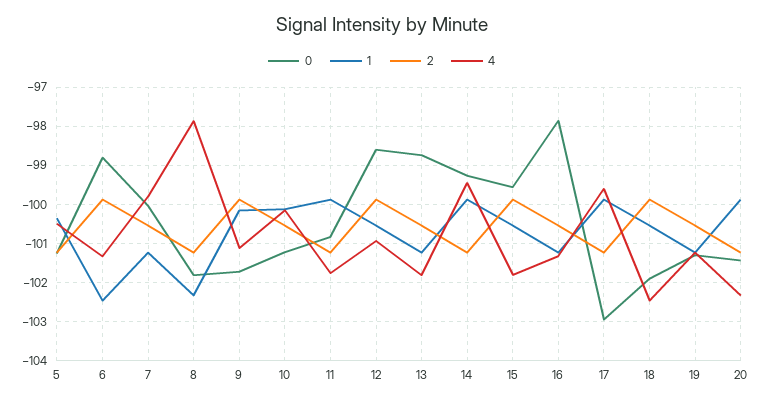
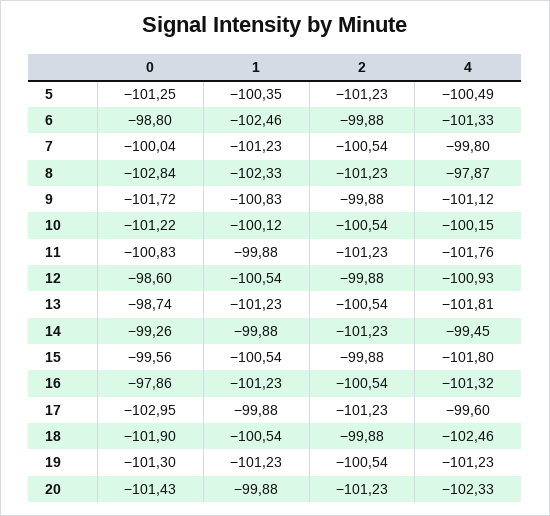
  {
    "0": {
      "5": -101.25,
      "6": -98.8,
      "7": -100.04,
-     "8": -101.8,
+     "8": -102.84,
      "9": -101.72,
      "10": -101.22,
      "11": -100.83,
      "12": -98.6,
      "13": -98.74,
      "14": -99.26,
      "15": -99.56,
      "16": -97.86,
      "17": -102.95,
      "18": -101.9,
      "19": -101.3,
      "20": -101.43
    },
    "1": {
      "5": -100.35,
      "6": -102.46,
      "7": -101.23,
      "8": -102.33,
-     "9": -100.2,
+     "9": -100.83,
      "10": -100.12,
      "11": -99.88,
      "12": -100.54,
      "13": -101.23,
      "14": -99.88,
      "15": -100.54,
      "16": -101.23,
      "17": -99.88,
      "18": -100.54,
      "19": -101.23,
      "20": -99.88
    },
    "2": {
      "5": -101.23,
      "6": -99.88,
      "7": -100.54,
      "8": -101.23,
      "9": -99.88,
      "10": -100.54,
      "11": -101.23,
      "12": -99.88,
      "13": -100.54,
      "14": -101.23,
      "15": -99.88,
      "16": -100.54,
      "17": -101.23,
      "18": -99.88,
      "19": -100.54,
      "20": -101.23
    },
    "4": {
      "5": -100.49,
      "6": -101.33,
      "7": -99.8,
      "8": -97.87,
      "9": -101.12,
      "10": -100.15,
      "11": -101.76,
      "12": -100.93,
      "13": -101.81,
      "14": -99.45,
      "15": -101.8,
      "16": -101.32,
      "17": -99.6,
      "18": -102.46,
      "19": -101.23,
      "20": -102.33
    }
  }

